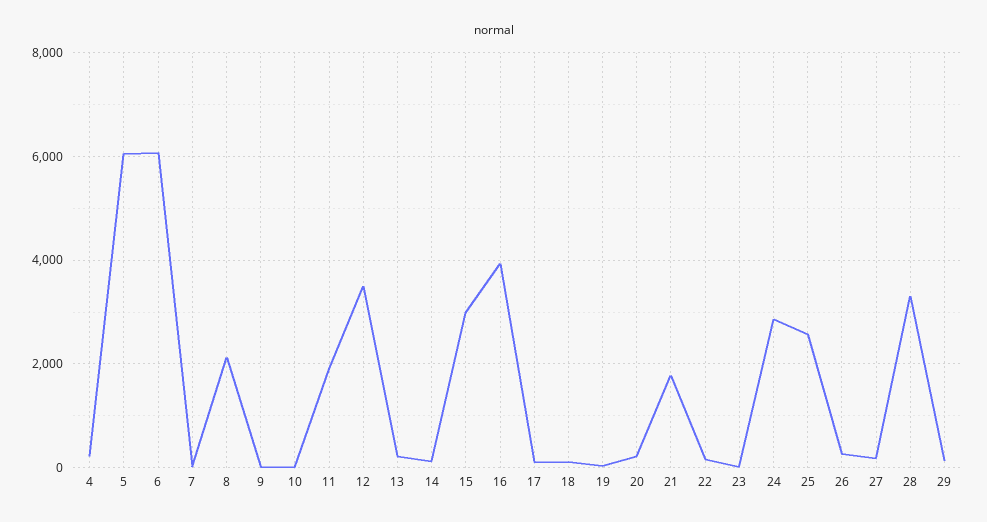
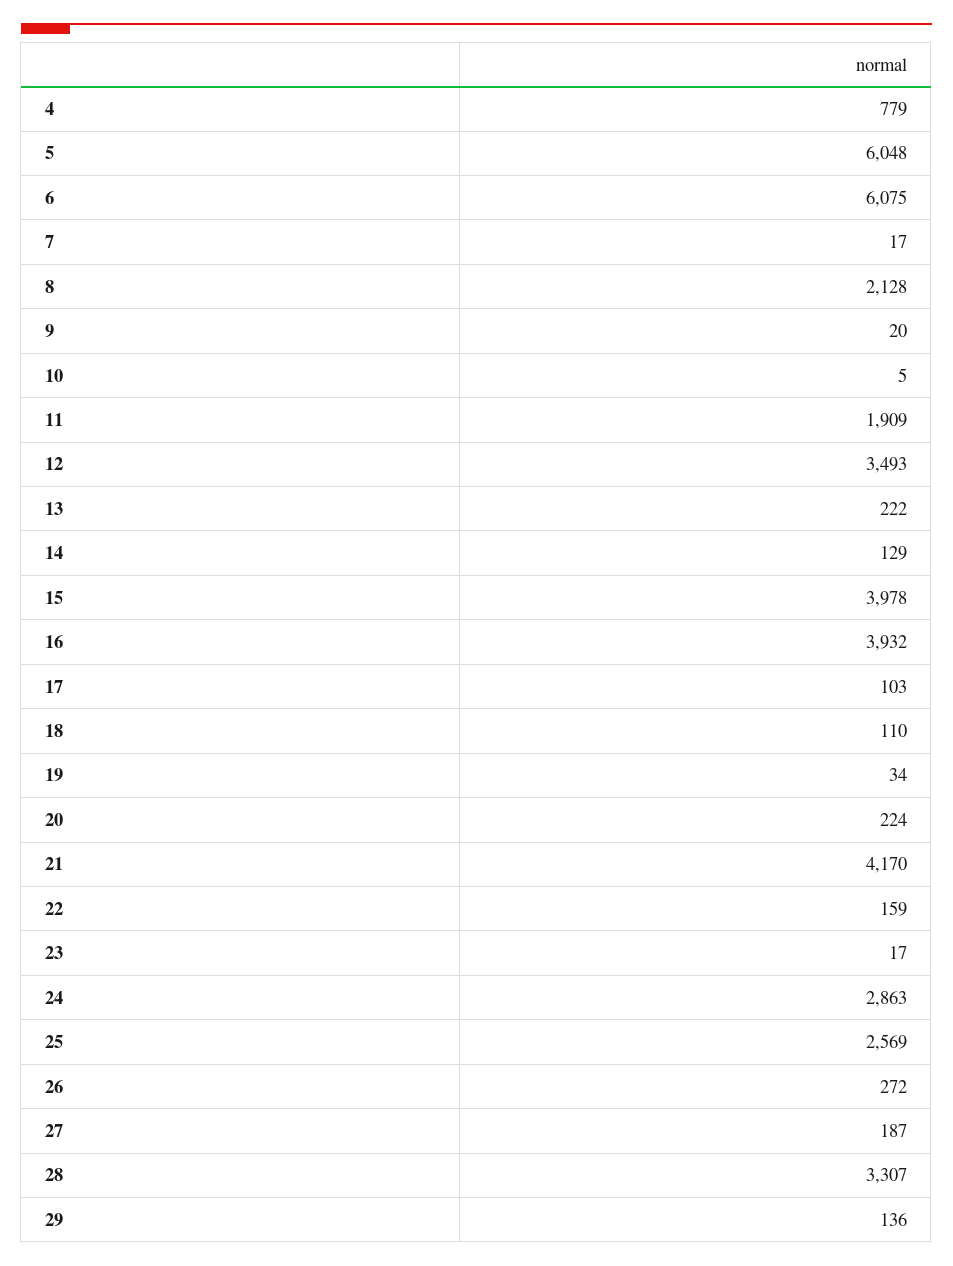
  {
-   "4": 200,
+   "4": 779,
    "5": 6048,
    "6": 6075,
    "7": 17,
    "8": 2128,
    "9": 20,
    "10": 5,
    "11": 1909,
    "12": 3493,
    "13": 222,
    "14": 129,
-   "15": 3000,
+   "15": 3978,
    "16": 3932,
    "17": 103,
    "18": 110,
    "19": 34,
    "20": 224,
-   "21": 1800,
+   "21": 4170,
    "22": 159,
    "23": 17,
    "24": 2863,
    "25": 2569,
    "26": 272,
    "27": 187,
    "28": 3307,
    "29": 136
  }

